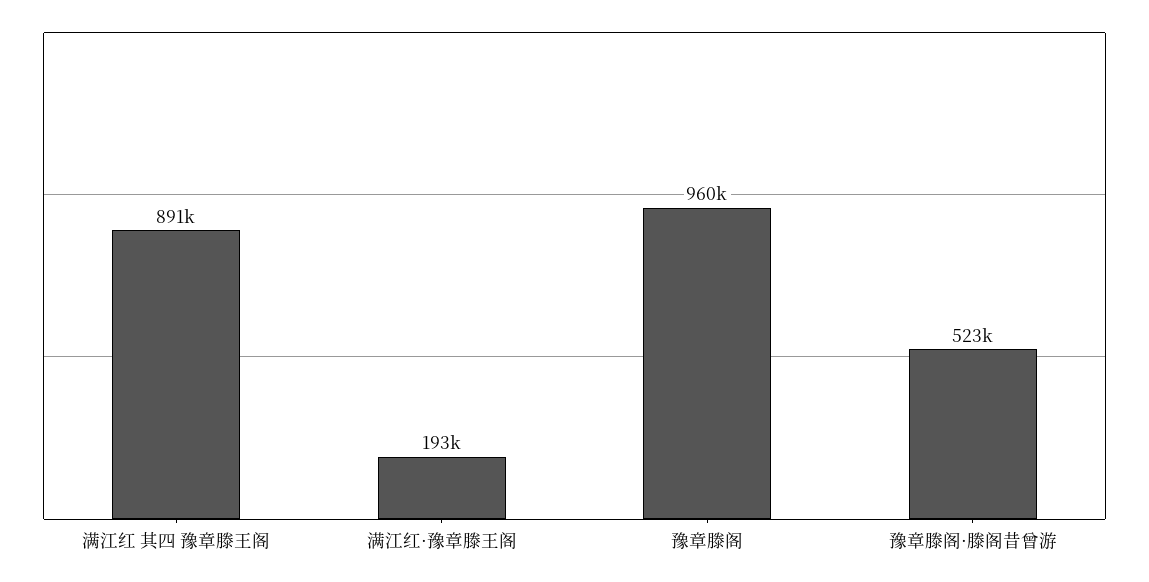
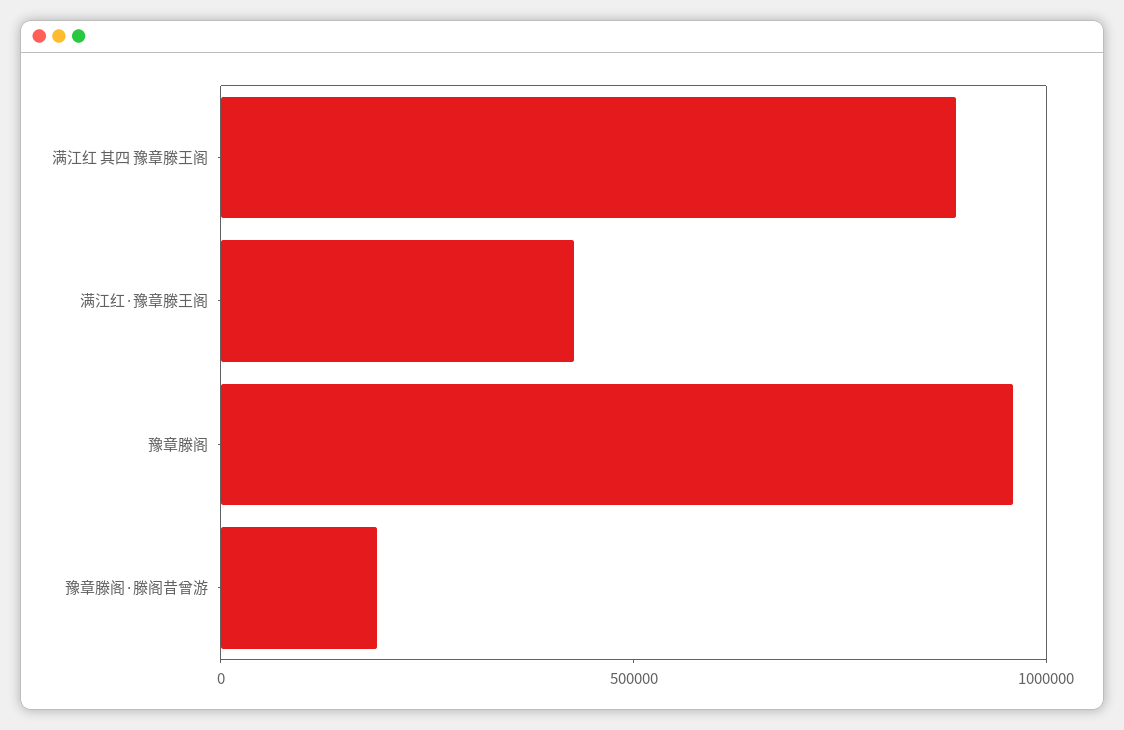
  {
    "满江红 其四 豫章滕王阁": 891000,
-   "满江红·豫章滕王阁": 193000,
+   "满江红·豫章滕王阁": 400000,
    "豫章滕阁": 960000,
-   "豫章滕阁·滕阁昔曾游": 523000
+   "豫章滕阁·滕阁昔曾游": 200000
  }

